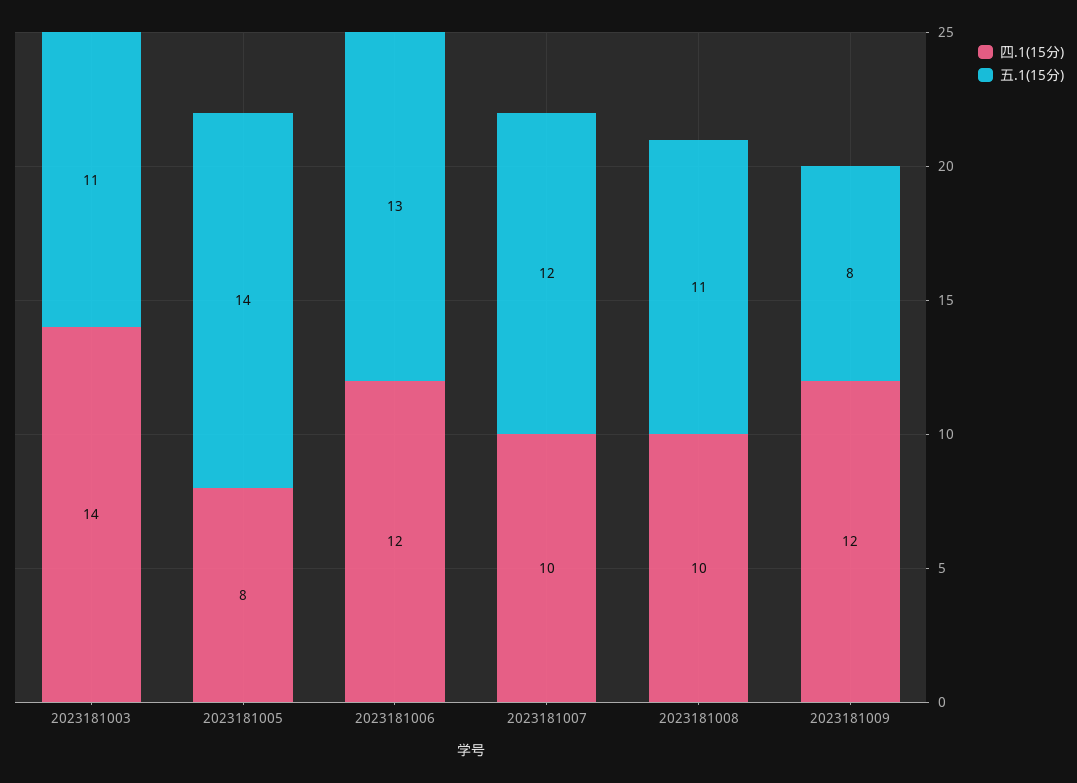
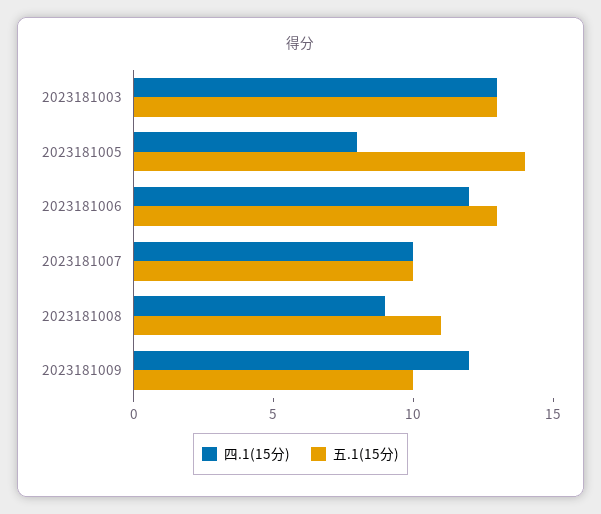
  {
    "四.1(15分)": {
-     "2023181003": 14,
+     "2023181003": 13,
      "2023181005": 8,
      "2023181006": 12,
      "2023181007": 10,
-     "2023181008": 10,
+     "2023181008": 9,
      "2023181009": 12
    },
    "五.1(15分)": {
-     "2023181003": 11,
+     "2023181003": 13,
      "2023181005": 14,
      "2023181006": 13,
-     "2023181007": 12,
+     "2023181007": 10,
      "2023181008": 11,
-     "2023181009": 8
+     "2023181009": 10
    }
  }

